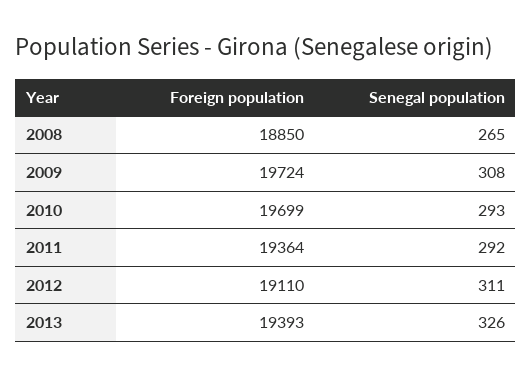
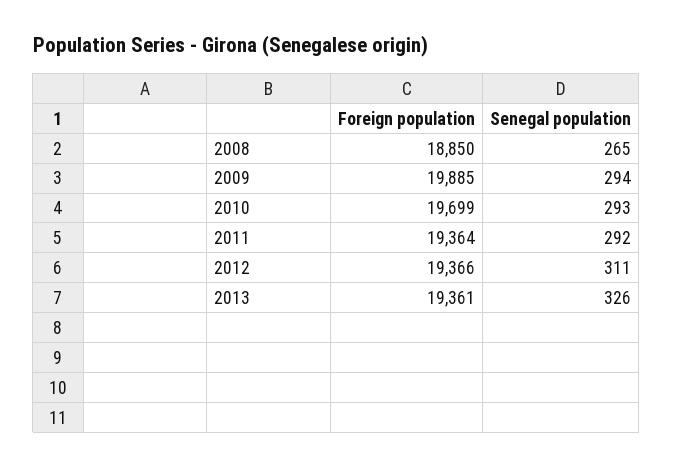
  {
    "Foreign population": {
      "2008": 18850,
-     "2009": 19724,
+     "2009": 19885,
      "2010": 19699,
      "2011": 19364,
-     "2012": 19110,
+     "2012": 19366,
-     "2013": 19393
+     "2013": 19361
    },
    "Senegal population": {
      "2008": 265,
-     "2009": 308,
+     "2009": 294,
      "2010": 293,
      "2011": 292,
      "2012": 311,
      "2013": 326
    }
  }

